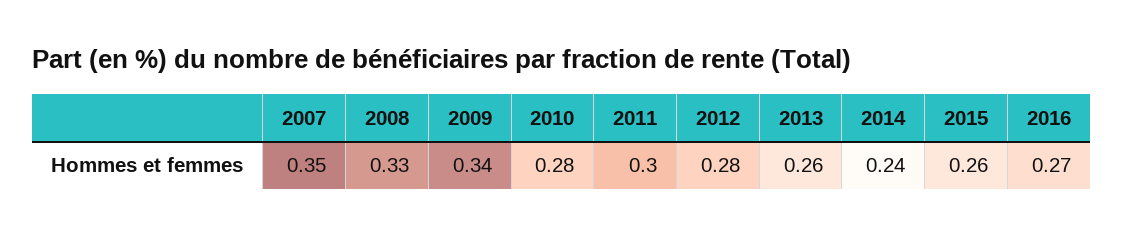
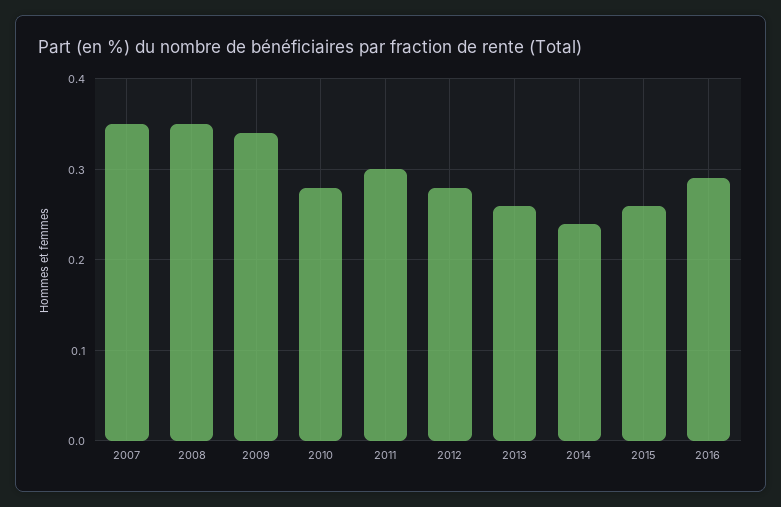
  {
    "2007": 0.35,
-   "2008": 0.33,
+   "2008": 0.35,
    "2009": 0.34,
    "2010": 0.28,
    "2011": 0.3,
    "2012": 0.28,
    "2013": 0.26,
    "2014": 0.24,
    "2015": 0.26,
-   "2016": 0.27
+   "2016": 0.29
  }

